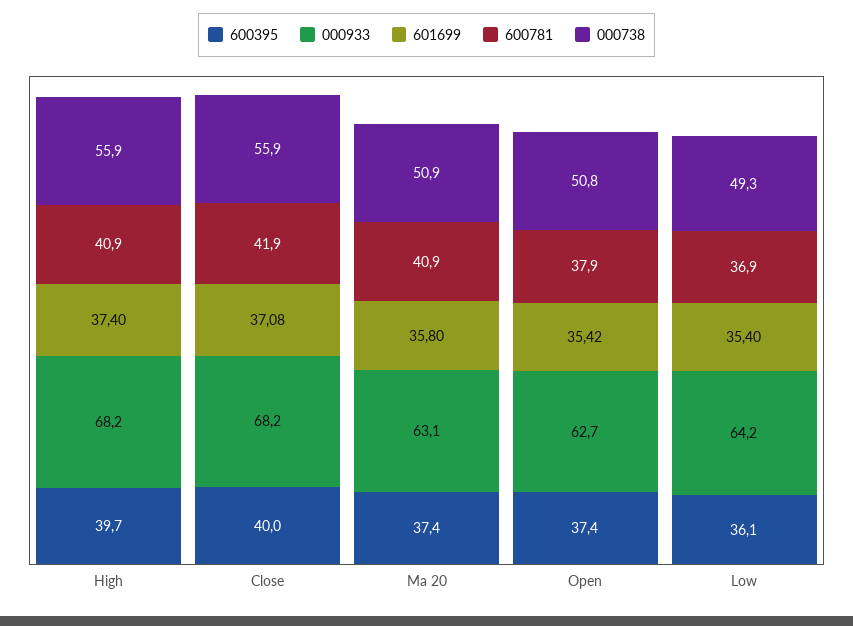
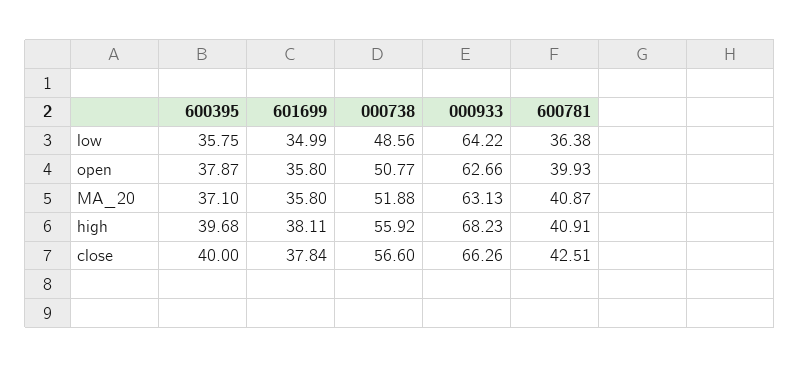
  {
    "600395": {
      "High": 39.68,
      "Close": 40,
-     "Ma 20": 37.4,
+     "Ma 20": 37.1,
-     "Open": 37.4,
+     "Open": 37.87,
-     "Low": 36.1
+     "Low": 35.75
    },
    "000933": {
      "High": 68.23,
-     "Close": 68.2,
+     "Close": 66.26,
      "Ma 20": 63.13,
      "Open": 62.66,
      "Low": 64.22
    },
    "601699": {
-     "High": 37.4,
+     "High": 38.11,
-     "Close": 37.08,
+     "Close": 37.84,
      "Ma 20": 35.8,
-     "Open": 35.42,
+     "Open": 35.8,
-     "Low": 35.4
+     "Low": 34.99
    },
    "600781": {
      "High": 40.91,
-     "Close": 41.9,
+     "Close": 42.51,
      "Ma 20": 40.87,
-     "Open": 37.9,
+     "Open": 39.93,
-     "Low": 36.9
+     "Low": 36.38
    },
    "000738": {
      "High": 55.92,
-     "Close": 55.9,
+     "Close": 56.6,
-     "Ma 20": 50.9,
+     "Ma 20": 51.88,
      "Open": 50.77,
-     "Low": 49.3
+     "Low": 48.56
    }
  }

